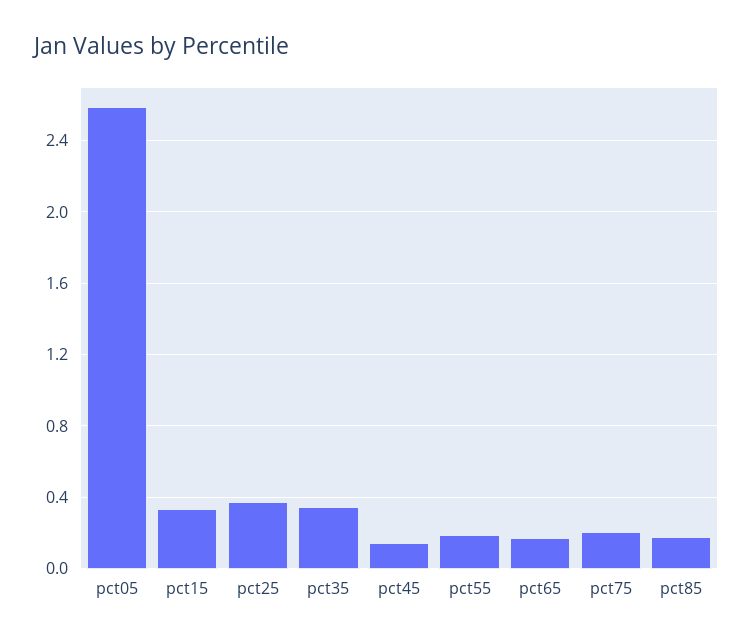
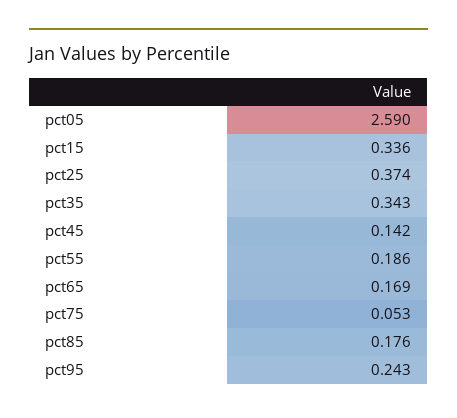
  {
    "pct05": 2.59,
    "pct15": 0.336,
    "pct25": 0.374,
    "pct35": 0.343,
    "pct45": 0.142,
    "pct55": 0.186,
    "pct65": 0.169,
-   "pct75": 0.2,
+   "pct75": 0.053,
-   "pct85": 0.176
+   "pct85": 0.176,
+   "pct95": 0.243
  }

